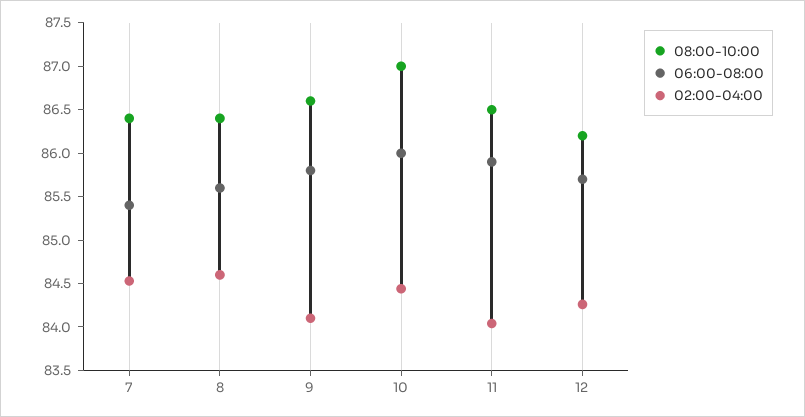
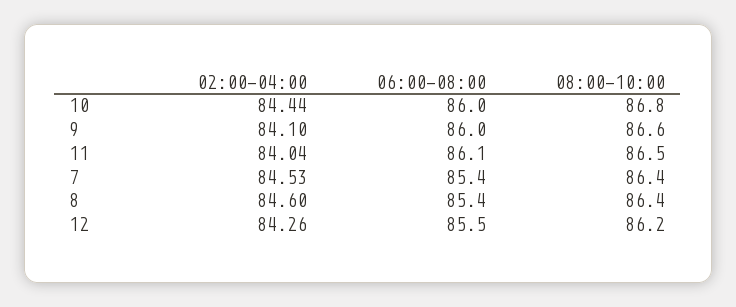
  {
    "08:00-10:00": {
      "7": 86.4,
      "8": 86.4,
      "9": 86.6,
-     "10": 87,
+     "10": 86.8,
      "11": 86.5,
      "12": 86.2
    },
    "06:00-08:00": {
      "7": 85.4,
-     "8": 85.6,
+     "8": 85.4,
-     "9": 85.8,
+     "9": 86,
      "10": 86,
-     "11": 85.9,
+     "11": 86.1,
-     "12": 85.7
+     "12": 85.5
    },
    "02:00-04:00": {
      "7": 84.53,
      "8": 84.6,
      "9": 84.1,
      "10": 84.44,
      "11": 84.04,
      "12": 84.26
    }
  }

